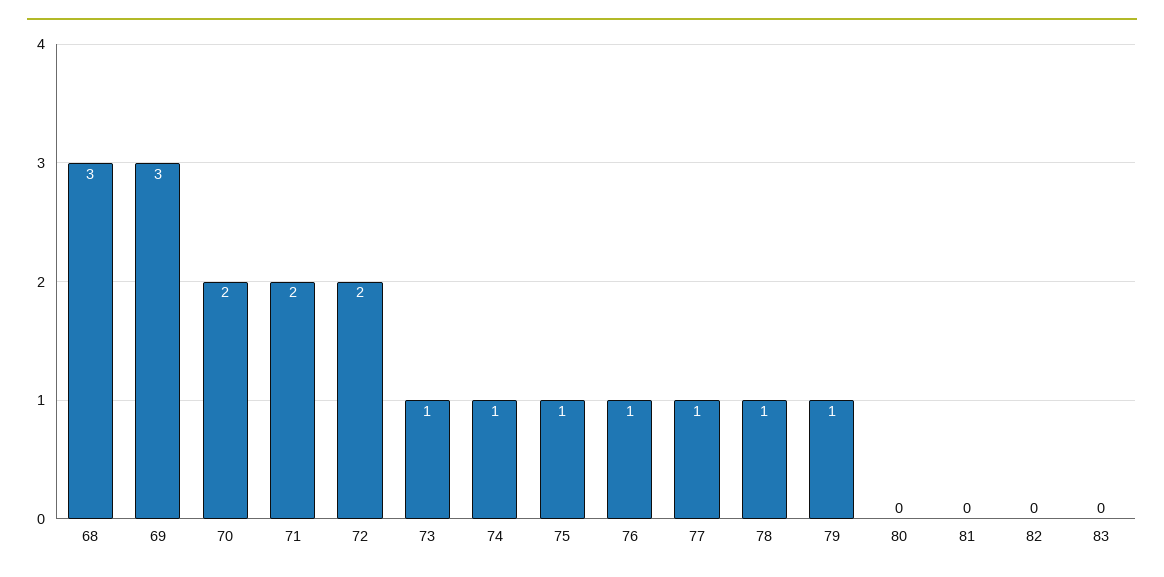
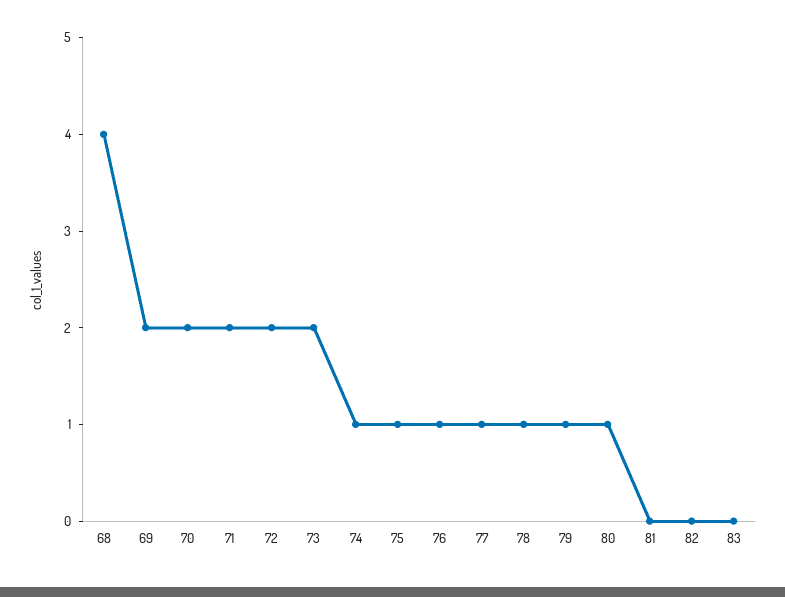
  {
-   "68": 3,
+   "68": 4,
-   "69": 3,
+   "69": 2,
    "70": 2,
    "71": 2,
    "72": 2,
-   "73": 1,
+   "73": 2,
    "74": 1,
    "75": 1,
    "76": 1,
    "77": 1,
    "78": 1,
    "79": 1,
-   "80": 0,
+   "80": 1,
    "81": 0,
    "82": 0,
    "83": 0
  }

